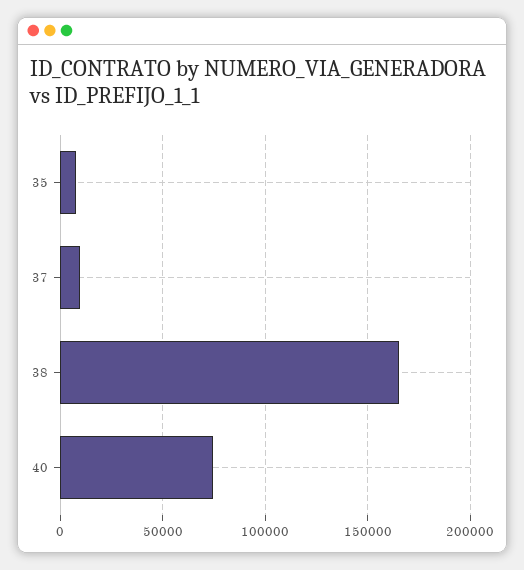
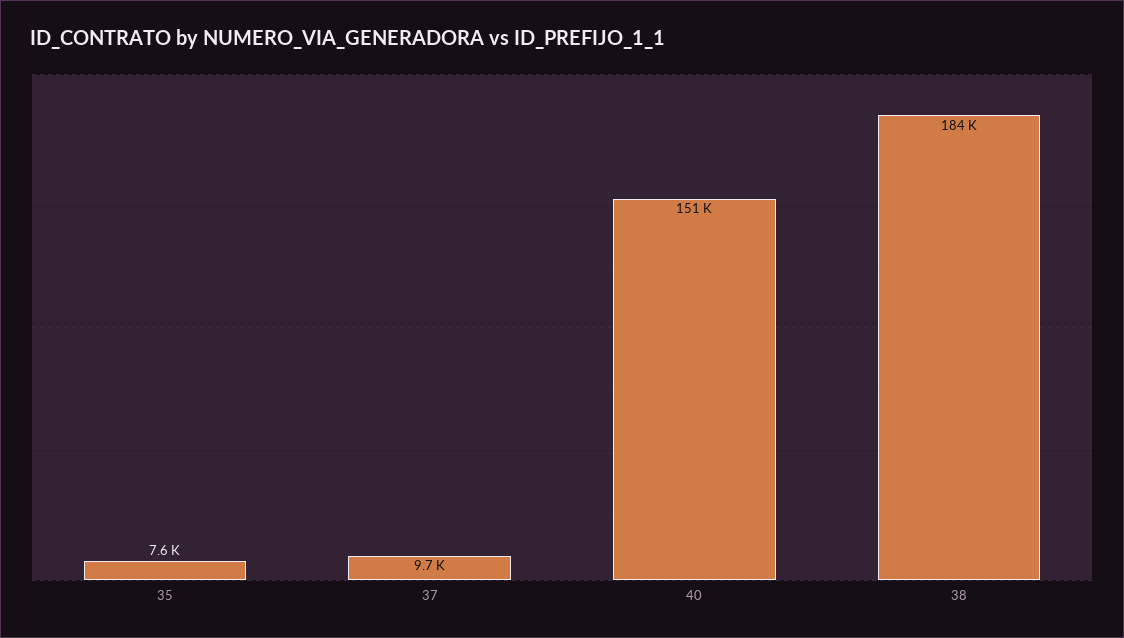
  {
    "35": 7600,
    "37": 9700,
-   "38": 165000,
+   "38": 184000,
-   "40": 75000
+   "40": 151000
  }

